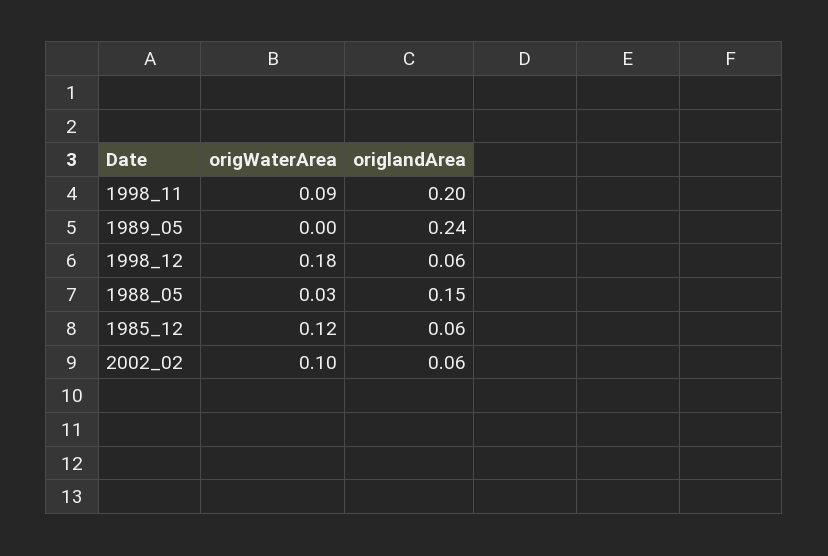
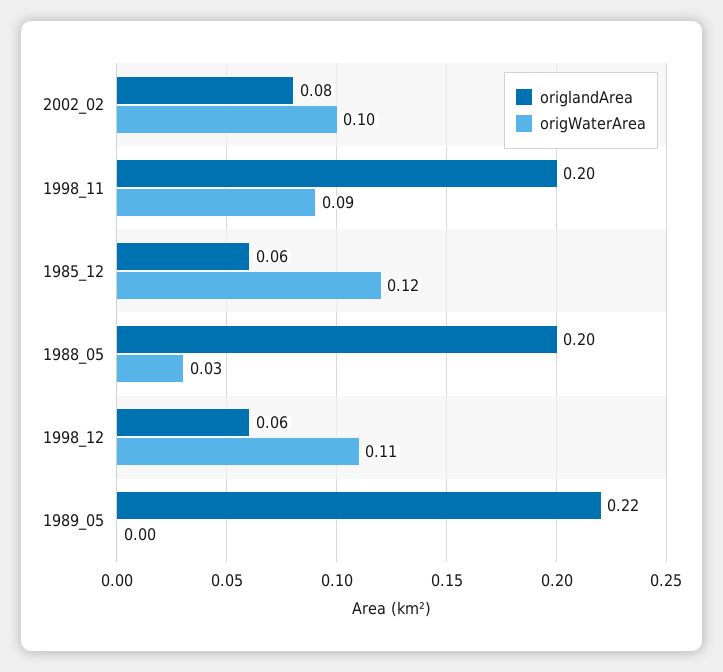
  {
    "origWaterArea": {
      "1998_11": 0.09,
      "1989_05": 0,
-     "1998_12": 0.18,
+     "1998_12": 0.11,
      "1988_05": 0.03,
      "1985_12": 0.12,
      "2002_02": 0.1
    },
    "origlandArea": {
      "1998_11": 0.2,
-     "1989_05": 0.24,
+     "1989_05": 0.22,
      "1998_12": 0.06,
-     "1988_05": 0.15,
+     "1988_05": 0.2,
      "1985_12": 0.06,
-     "2002_02": 0.06
+     "2002_02": 0.08
    }
  }

